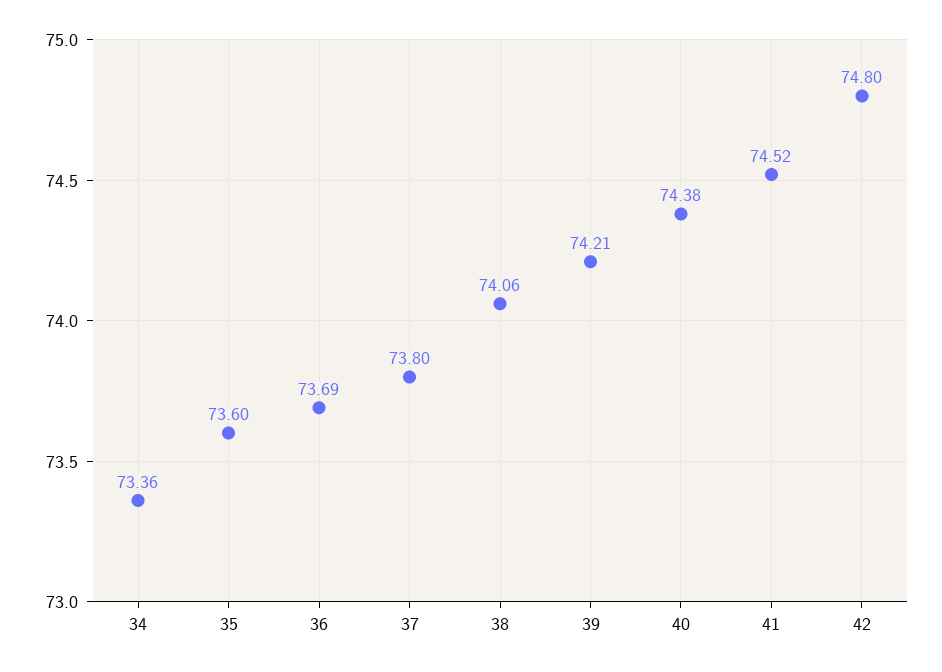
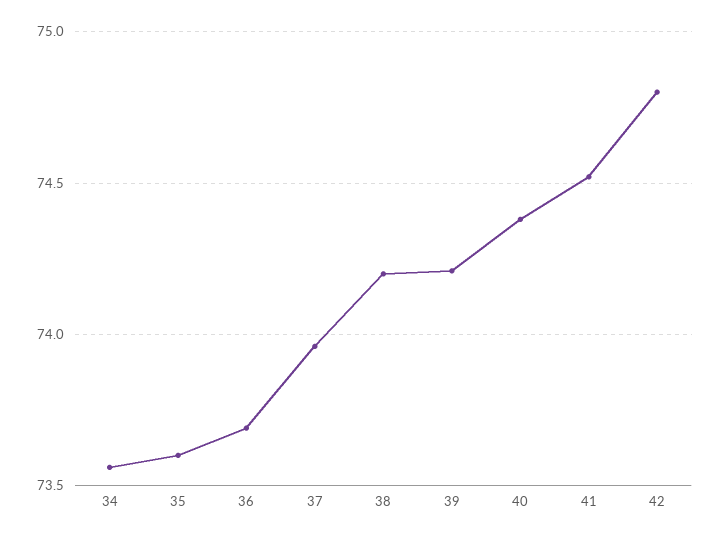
  {
-   "34": 73.36,
+   "34": 73.55,
    "35": 73.6,
    "36": 73.69,
-   "37": 73.8,
+   "37": 73.95,
-   "38": 74.06,
+   "38": 74.2,
    "39": 74.21,
    "40": 74.38,
    "41": 74.52,
    "42": 74.8
  }

